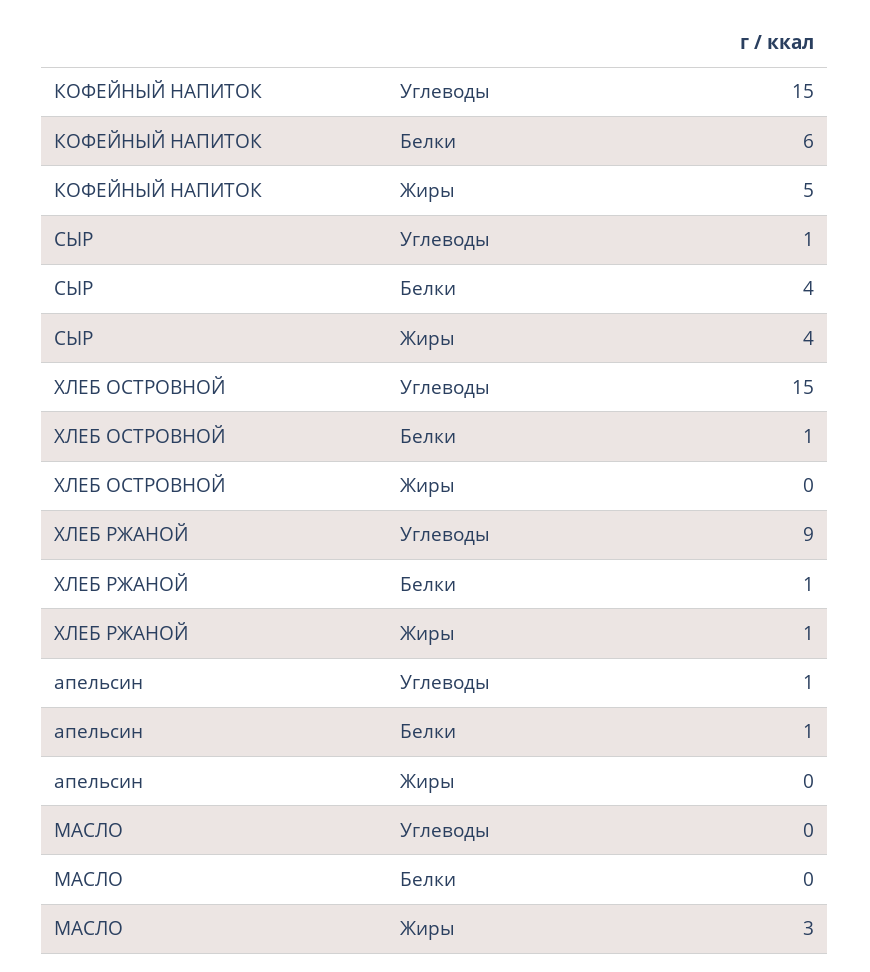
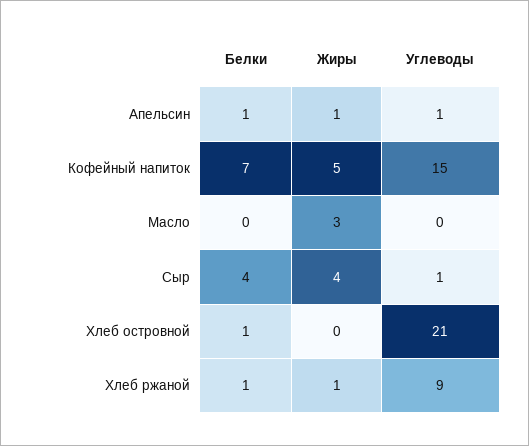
  {
    "КОФЕЙНЫЙ НАПИТОК": {
      "Углеводы": 15,
-     "Белки": 6,
+     "Белки": 7,
      "Жиры": 5
    },
    "СЫР": {
      "Углеводы": 1,
      "Белки": 4,
      "Жиры": 4
    },
    "ХЛЕБ ОСТРОВНОЙ": {
-     "Углеводы": 15,
+     "Углеводы": 21,
      "Белки": 1,
      "Жиры": 0
    },
    "ХЛЕБ РЖАНОЙ": {
      "Углеводы": 9,
      "Белки": 1,
      "Жиры": 1
    },
    "апельсин": {
      "Углеводы": 1,
      "Белки": 1,
-     "Жиры": 0
+     "Жиры": 1
    },
    "МАСЛО": {
      "Углеводы": 0,
      "Белки": 0,
      "Жиры": 3
    }
  }

